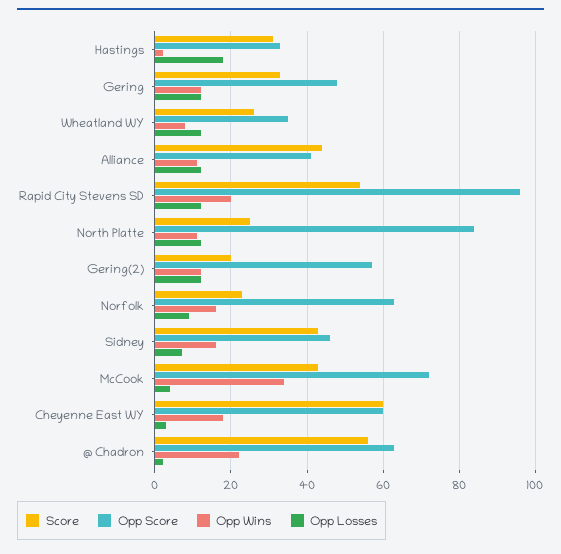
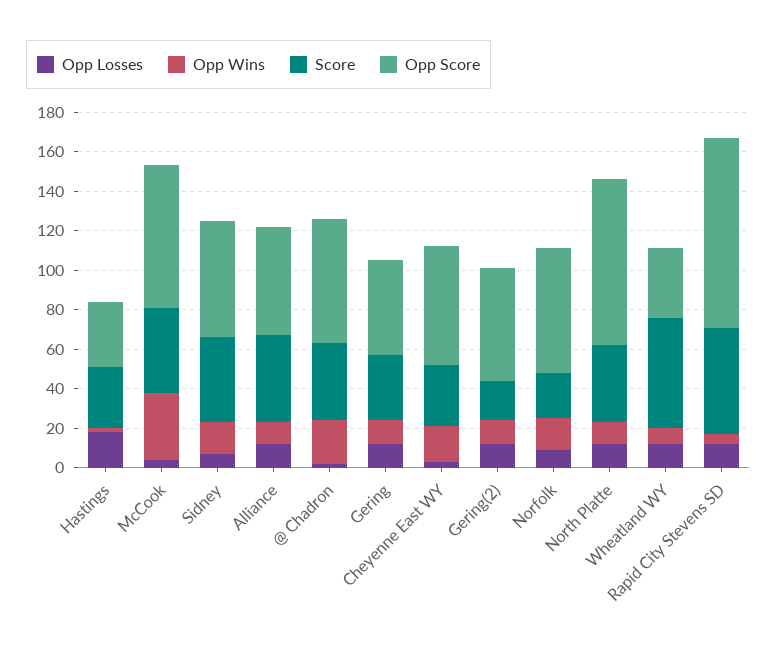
  {
    "Score": {
      "Hastings": 30,
      "Gering": 35,
-     "Wheatland WY": 25,
+     "Wheatland WY": 55,
      "Alliance": 45,
      "Rapid City Stevens SD": 55,
-     "North Platte": 25,
+     "North Platte": 40,
      "Gering(2)": 20,
      "Norfolk": 25,
      "Sidney": 45,
      "McCook": 45,
-     "Cheyenne East WY": 60,
+     "Cheyenne East WY": 30,
-     "@ Chadron": 55
+     "@ Chadron": 40
    },
    "Opp Score": {
      "Hastings": 35,
      "Gering": 50,
      "Wheatland WY": 35,
-     "Alliance": 40,
+     "Alliance": 55,
      "Rapid City Stevens SD": 95,
      "North Platte": 85,
      "Gering(2)": 55,
      "Norfolk": 65,
-     "Sidney": 45,
+     "Sidney": 60,
      "McCook": 70,
      "Cheyenne East WY": 60,
      "@ Chadron": 65
    },
    "Opp Wins": {
      "Hastings": 0,
      "Gering": 10,
      "Wheatland WY": 10,
      "Alliance": 10,
-     "Rapid City Stevens SD": 20,
+     "Rapid City Stevens SD": 5,
      "North Platte": 10,
      "Gering(2)": 10,
      "Norfolk": 15,
      "Sidney": 15,
      "McCook": 35,
      "Cheyenne East WY": 20,
      "@ Chadron": 20
    },
    "Opp Losses": {
      "Hastings": 20,
      "Gering": 10,
      "Wheatland WY": 10,
      "Alliance": 10,
      "Rapid City Stevens SD": 10,
      "North Platte": 10,
      "Gering(2)": 10,
      "Norfolk": 10,
      "Sidney": 5,
      "McCook": 5,
      "Cheyenne East WY": 5,
      "@ Chadron": 0
    }
  }

